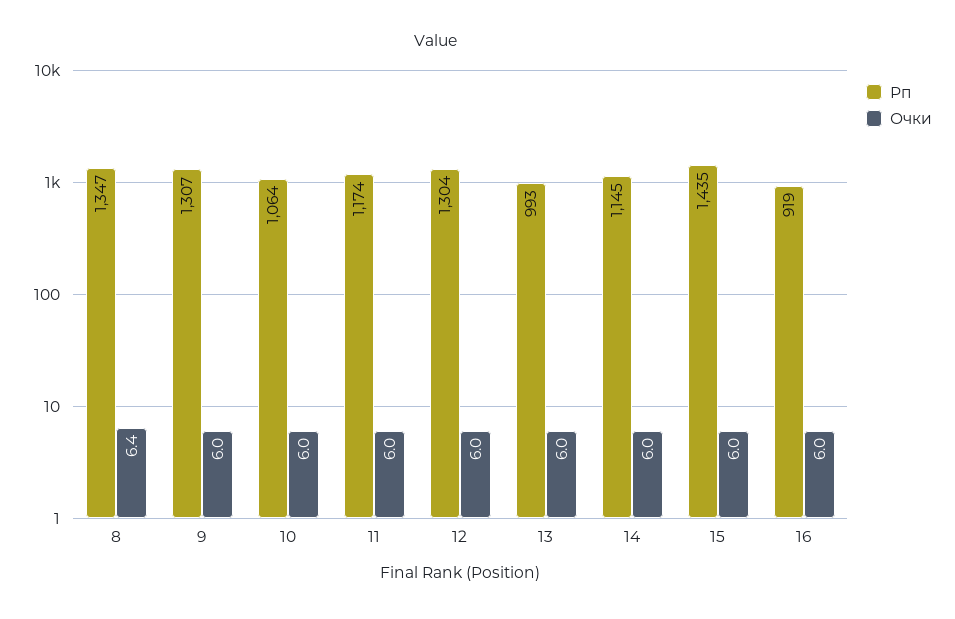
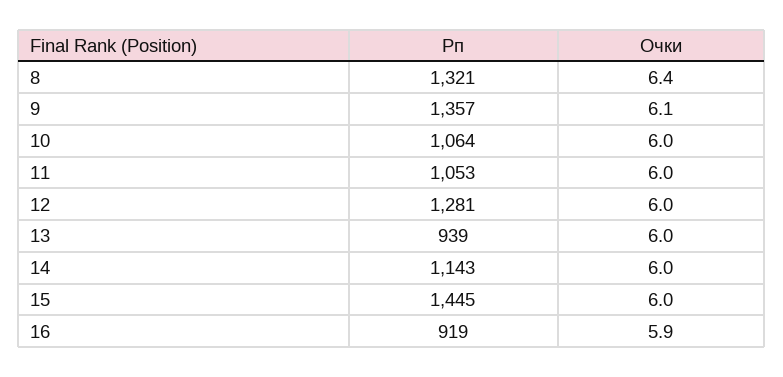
  {
    "Рп": {
-     "8": 1347,
+     "8": 1321,
-     "9": 1307,
+     "9": 1357,
      "10": 1064,
-     "11": 1174,
+     "11": 1053,
-     "12": 1304,
+     "12": 1281,
-     "13": 993,
+     "13": 939,
-     "14": 1145,
+     "14": 1143,
-     "15": 1435,
+     "15": 1445,
      "16": 919
    },
    "Очки": {
      "8": 6.4,
-     "9": 6,
+     "9": 6.1,
      "10": 6,
      "11": 6,
      "12": 6,
      "13": 6,
      "14": 6,
      "15": 6,
-     "16": 6
+     "16": 5.9
    }
  }

